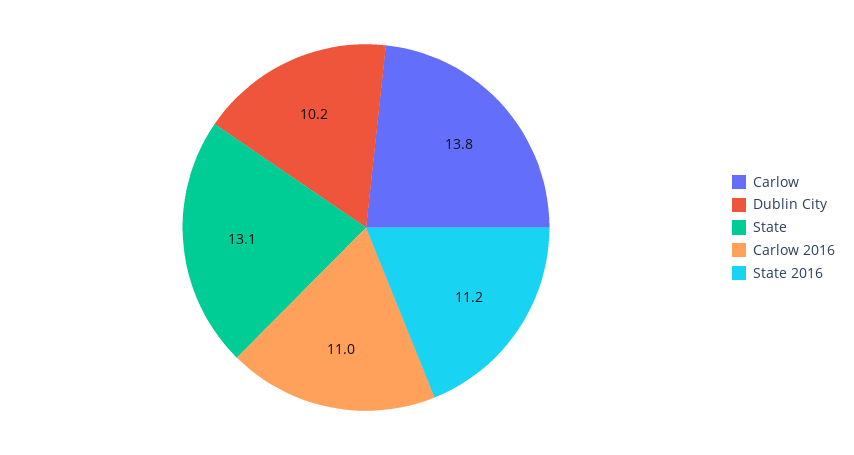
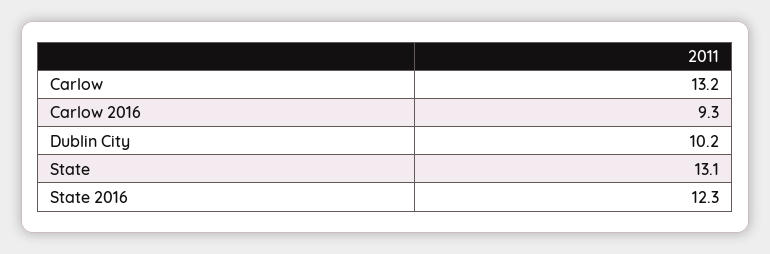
  {
-   "Carlow": 13.8,
+   "Carlow": 13.2,
    "Dublin City": 10.2,
    "State": 13.1,
-   "Carlow 2016": 11,
+   "Carlow 2016": 9.3,
-   "State 2016": 11.2
+   "State 2016": 12.3
  }

